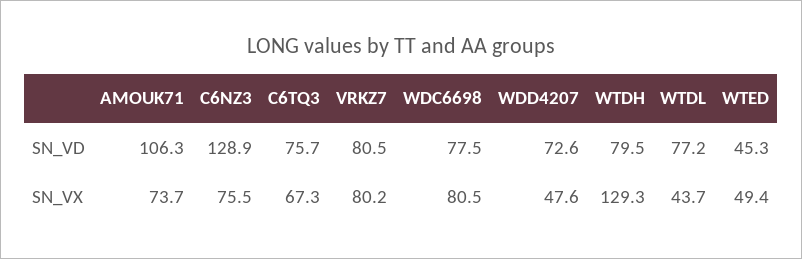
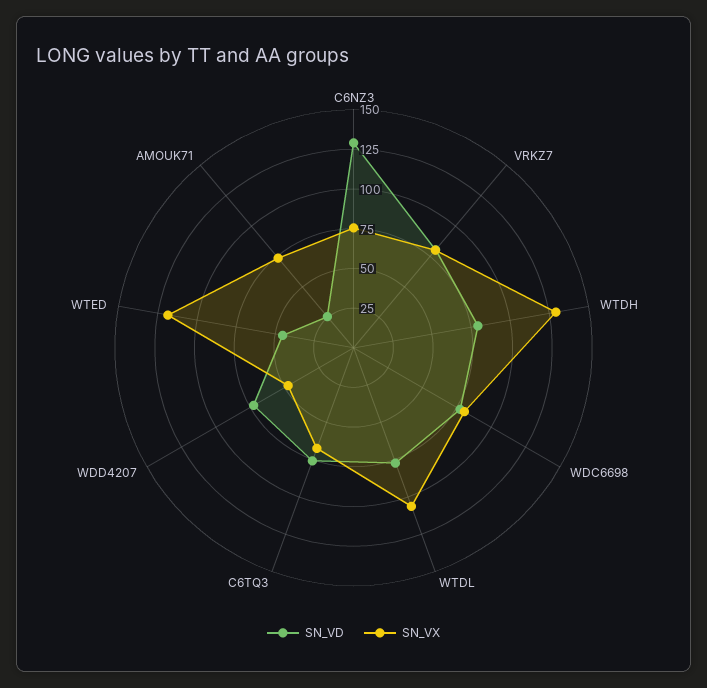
  {
    "SN_VD": {
-     "AMOUK71": 106.3,
+     "AMOUK71": 25,
      "C6NZ3": 128.9,
      "C6TQ3": 75.7,
      "VRKZ7": 80.5,
      "WDC6698": 77.5,
      "WDD4207": 72.6,
      "WTDH": 79.5,
      "WTDL": 77.2,
      "WTED": 45.3
    },
    "SN_VX": {
      "AMOUK71": 73.7,
      "C6NZ3": 75.5,
      "C6TQ3": 67.3,
      "VRKZ7": 80.2,
      "WDC6698": 80.5,
      "WDD4207": 47.6,
      "WTDH": 129.3,
-     "WTDL": 43.7,
+     "WTDL": 100,
-     "WTED": 49.4
+     "WTED": 125
    }
  }

